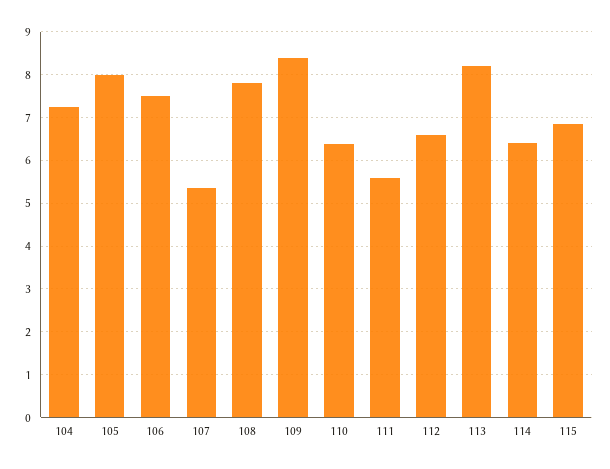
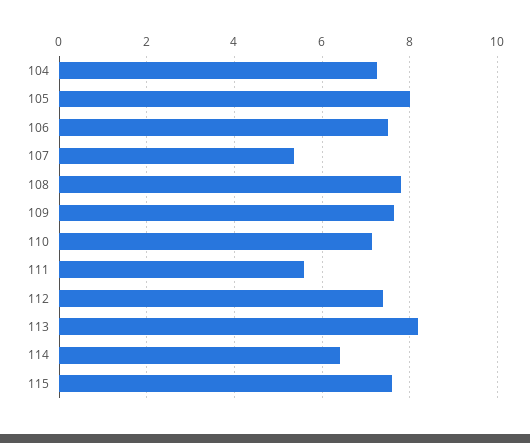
  {
    "104": 7.2,
    "105": 8,
    "106": 7.6,
    "107": 5.4,
    "108": 7.8,
-   "109": 8.4,
+   "109": 7.6,
-   "110": 6.4,
+   "110": 7.2,
    "111": 5.6,
-   "112": 6.6,
+   "112": 7.4,
    "113": 8.2,
    "114": 6.4,
-   "115": 6.8
+   "115": 7.6
  }

